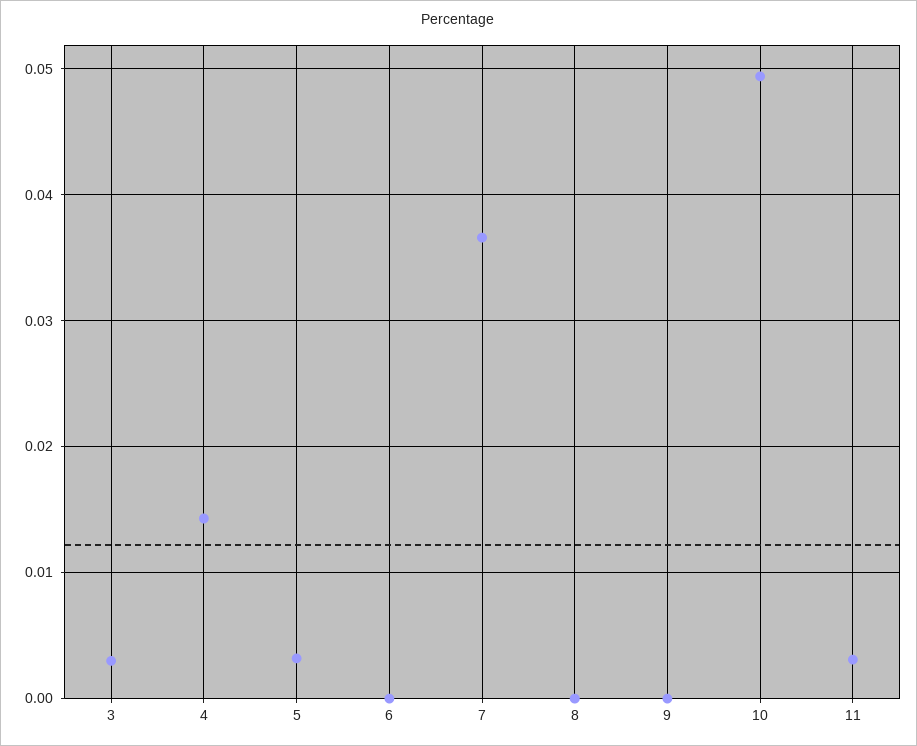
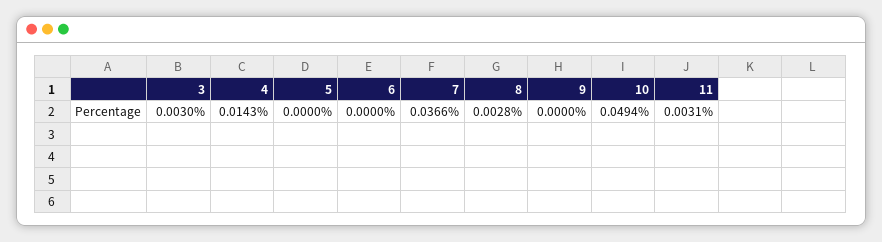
  {
    "3": 0.003,
    "4": 0.0143,
-   "5": 0.003,
+   "5": 0,
    "6": 0,
    "7": 0.0366,
-   "8": 0,
+   "8": 0.0028,
    "9": 0,
    "10": 0.0494,
    "11": 0.0031
  }

